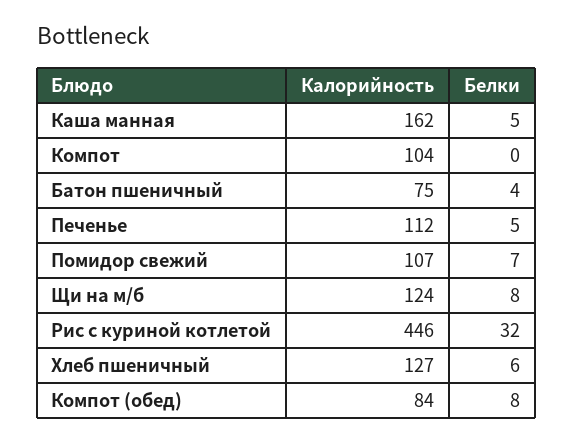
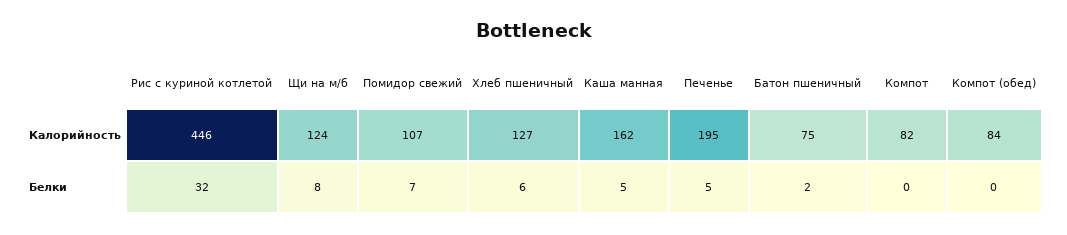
  {
    "Калорийность": {
      "Каша манная": 162,
-     "Компот": 104,
+     "Компот": 82,
      "Батон пшеничный": 75,
-     "Печенье": 112,
+     "Печенье": 195,
      "Помидор свежий": 107,
      "Щи на м/б": 124,
      "Рис с куриной котлетой": 446,
      "Хлеб пшеничный": 127,
      "Компот (обед)": 84
    },
    "Белки": {
      "Каша манная": 5,
      "Компот": 0,
-     "Батон пшеничный": 4,
+     "Батон пшеничный": 2,
      "Печенье": 5,
      "Помидор свежий": 7,
      "Щи на м/б": 8,
      "Рис с куриной котлетой": 32,
      "Хлеб пшеничный": 6,
-     "Компот (обед)": 8
+     "Компот (обед)": 0
    }
  }

